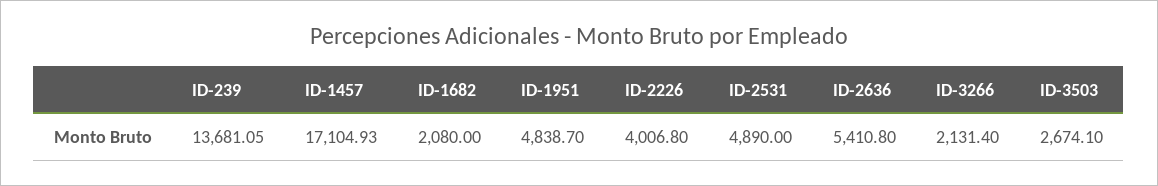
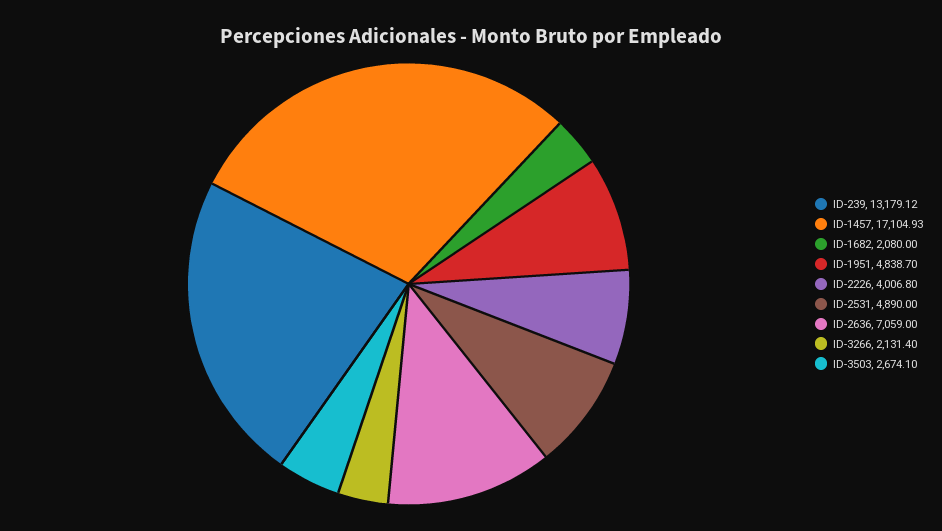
  {
-   "ID-239": 13681.05,
+   "ID-239": 13179.12,
    "ID-1457": 17104.93,
    "ID-1682": 2080,
    "ID-1951": 4838.7,
    "ID-2226": 4006.8,
    "ID-2531": 4890,
-   "ID-2636": 5410.8,
+   "ID-2636": 7059,
    "ID-3266": 2131.4,
    "ID-3503": 2674.1
  }

